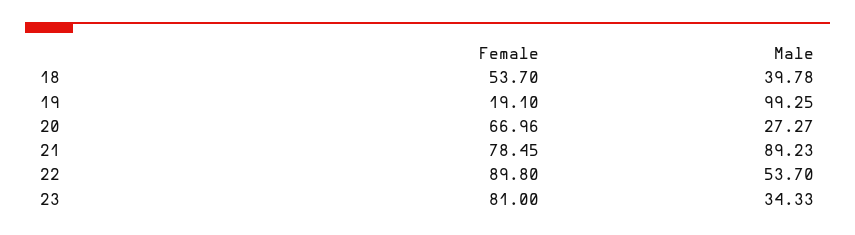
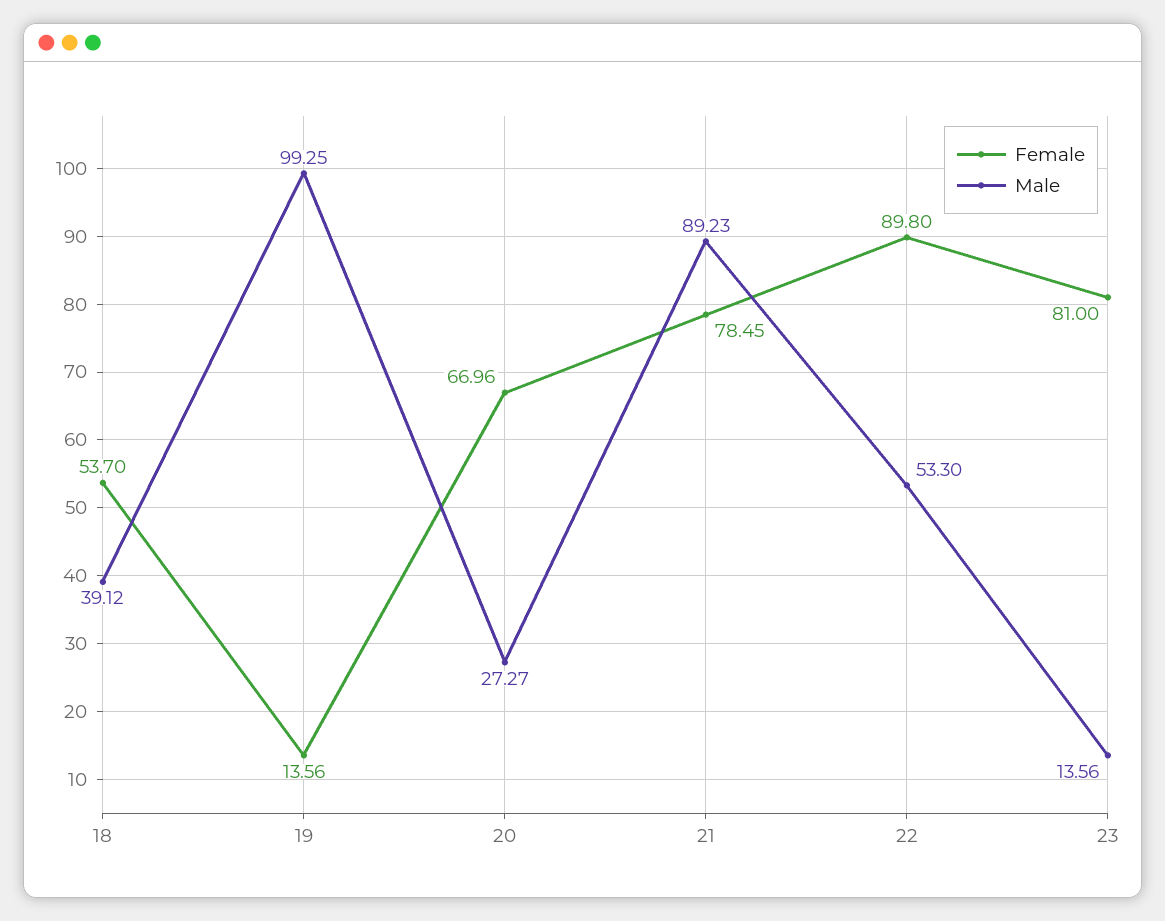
  {
    "Female": {
      "18": 53.7,
-     "19": 19.1,
+     "19": 13.56,
      "20": 66.96,
      "21": 78.45,
      "22": 89.8,
      "23": 81
    },
    "Male": {
-     "18": 39.78,
+     "18": 39.12,
      "19": 99.25,
      "20": 27.27,
      "21": 89.23,
-     "22": 53.7,
+     "22": 53.3,
-     "23": 34.33
+     "23": 13.56
    }
  }

